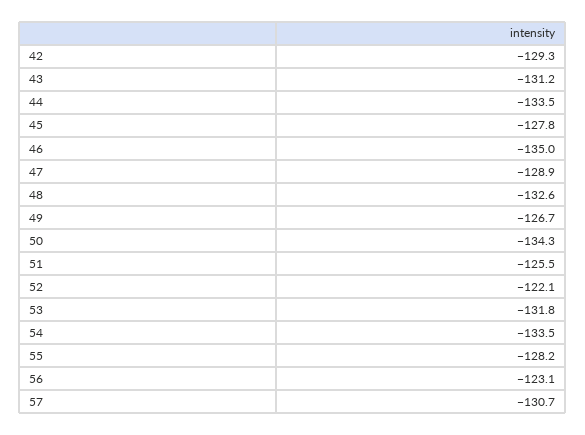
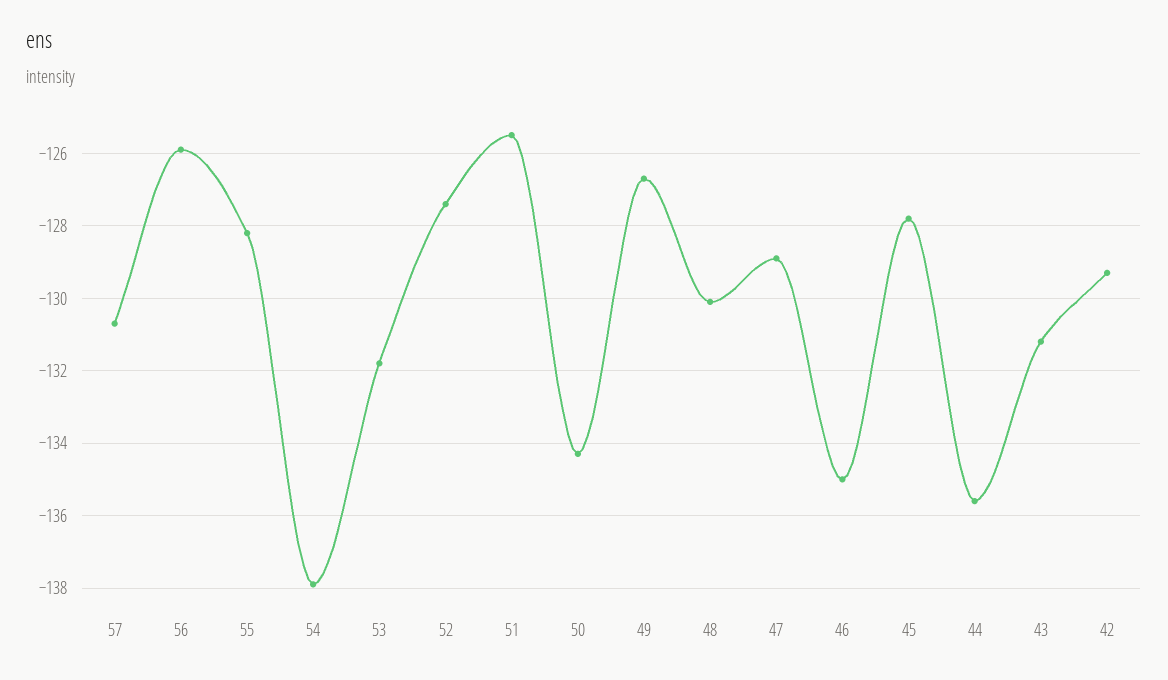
  {
    "42": -129.3,
    "43": -131.2,
-   "44": -133.5,
+   "44": -135.5,
    "45": -127.8,
    "46": -135,
    "47": -128.9,
-   "48": -132.6,
+   "48": -130,
    "49": -126.7,
    "50": -134.3,
    "51": -125.5,
-   "52": -122.1,
+   "52": -127.5,
    "53": -131.8,
-   "54": -133.5,
+   "54": -138,
    "55": -128.2,
-   "56": -123.1,
+   "56": -126,
    "57": -130.7
  }

